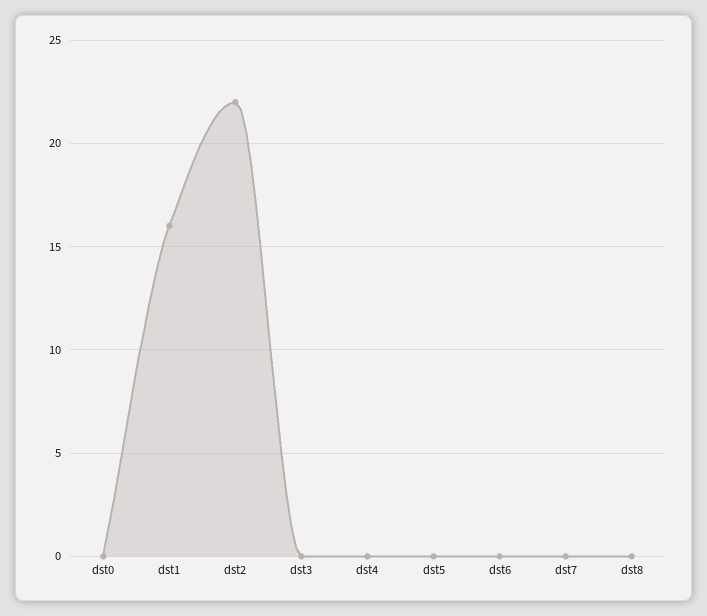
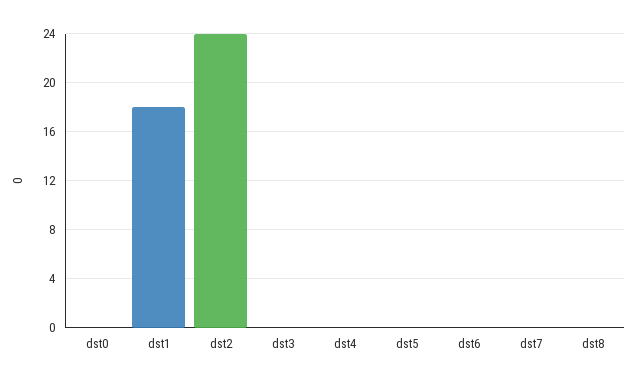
  {
    "dst0": 0,
-   "dst1": 16,
+   "dst1": 18,
-   "dst2": 22,
+   "dst2": 24,
    "dst3": 0,
    "dst4": 0,
    "dst5": 0,
    "dst6": 0,
    "dst7": 0,
    "dst8": 0
  }

